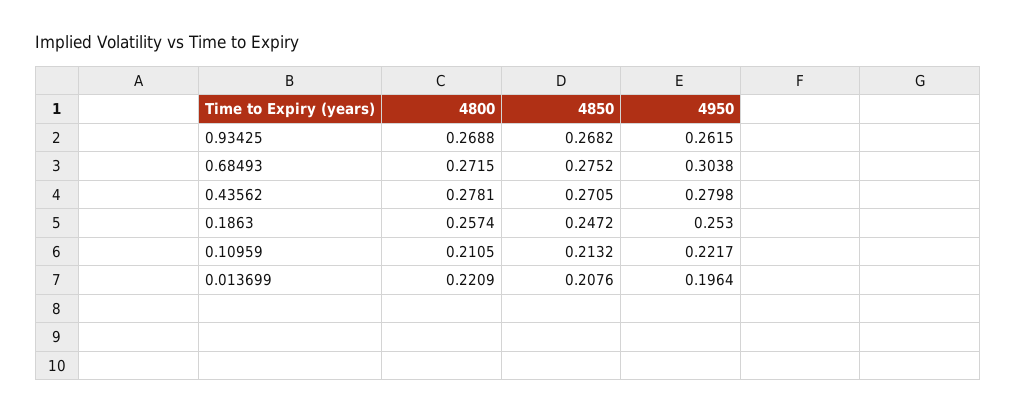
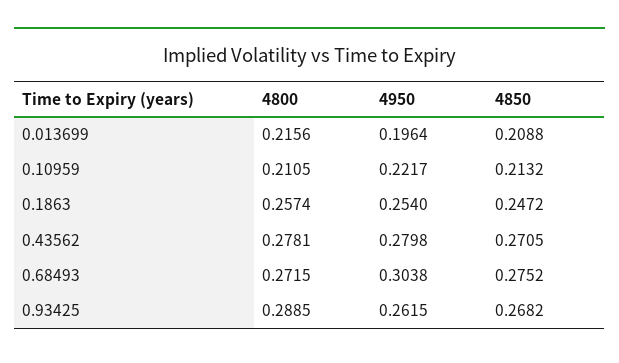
  {
    "4800": {
-     "0.93425": 0.2688,
+     "0.93425": 0.2885,
      "0.68493": 0.2715,
      "0.43562": 0.2781,
      "0.1863": 0.2574,
      "0.10959": 0.2105,
-     "0.013699": 0.2209
+     "0.013699": 0.2156
    },
    "4850": {
      "0.93425": 0.2682,
      "0.68493": 0.2752,
      "0.43562": 0.2705,
      "0.1863": 0.2472,
      "0.10959": 0.2132,
-     "0.013699": 0.2076
+     "0.013699": 0.2088
    },
    "4950": {
      "0.93425": 0.2615,
      "0.68493": 0.3038,
      "0.43562": 0.2798,
-     "0.1863": 0.253,
+     "0.1863": 0.254,
      "0.10959": 0.2217,
      "0.013699": 0.1964
    }
  }

